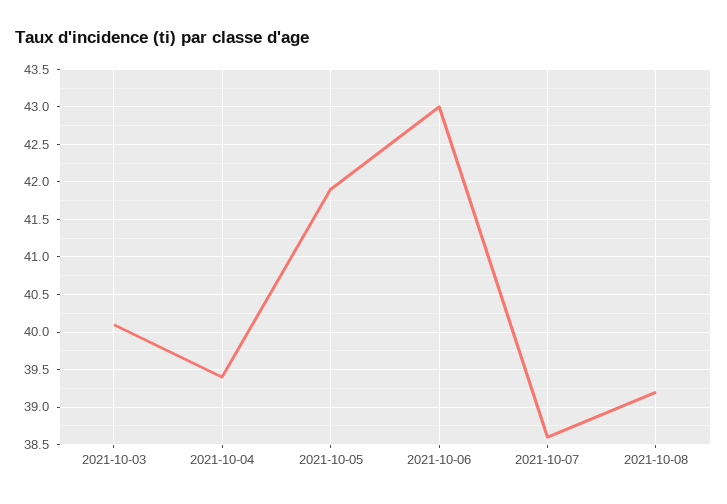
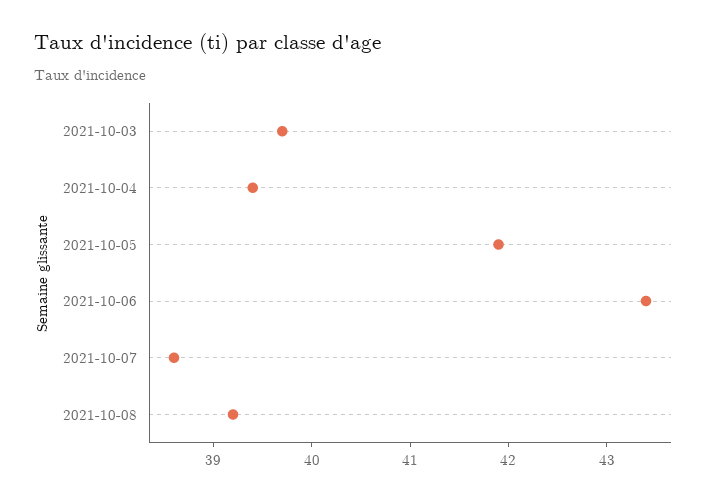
  {
-   "2021-10-03": 40.1,
+   "2021-10-03": 39.7,
    "2021-10-04": 39.4,
    "2021-10-05": 41.9,
-   "2021-10-06": 43,
+   "2021-10-06": 43.4,
    "2021-10-07": 38.6,
    "2021-10-08": 39.2
  }

